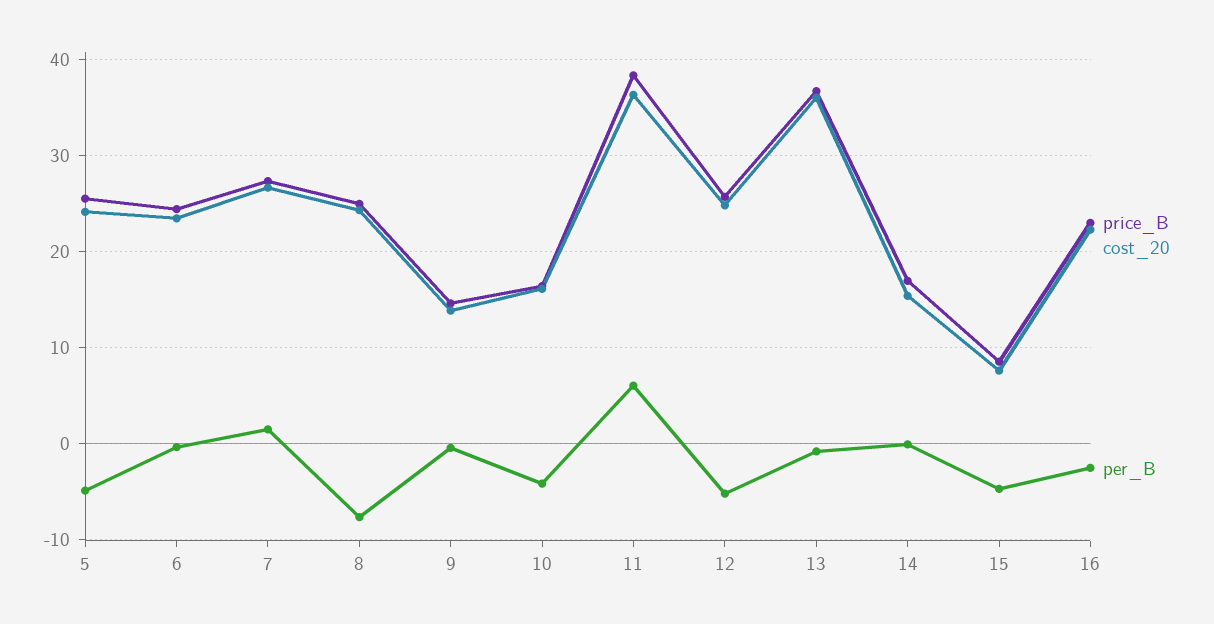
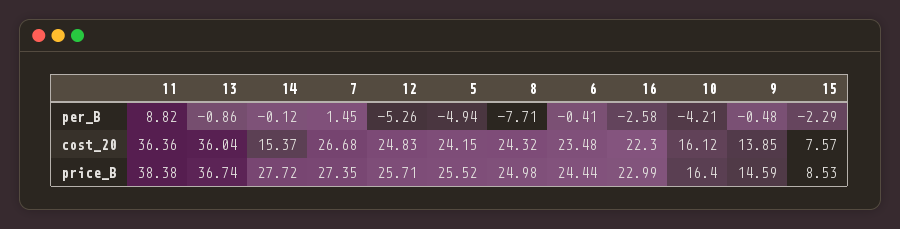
  {
    "price_B": {
      "5": 25.52,
      "6": 24.44,
      "7": 27.35,
      "8": 24.98,
      "9": 14.59,
      "10": 16.4,
      "11": 38.38,
      "12": 25.71,
      "13": 36.74,
-     "14": 17,
+     "14": 27.72,
      "15": 8.53,
      "16": 22.99
    },
    "cost_20": {
      "5": 24.15,
      "6": 23.48,
      "7": 26.68,
      "8": 24.32,
      "9": 13.85,
      "10": 16.12,
      "11": 36.36,
      "12": 24.83,
      "13": 36.04,
      "14": 15.37,
      "15": 7.57,
      "16": 22.3
    },
    "per_B": {
      "5": -4.94,
      "6": -0.41,
      "7": 1.45,
      "8": -7.71,
      "9": -0.48,
      "10": -4.21,
-     "11": 6,
+     "11": 8.82,
      "12": -5.26,
      "13": -0.86,
      "14": -0.12,
-     "15": -5,
+     "15": -2.29,
      "16": -2.58
    }
  }

